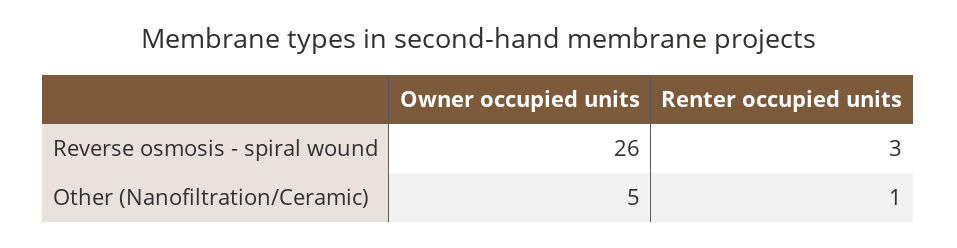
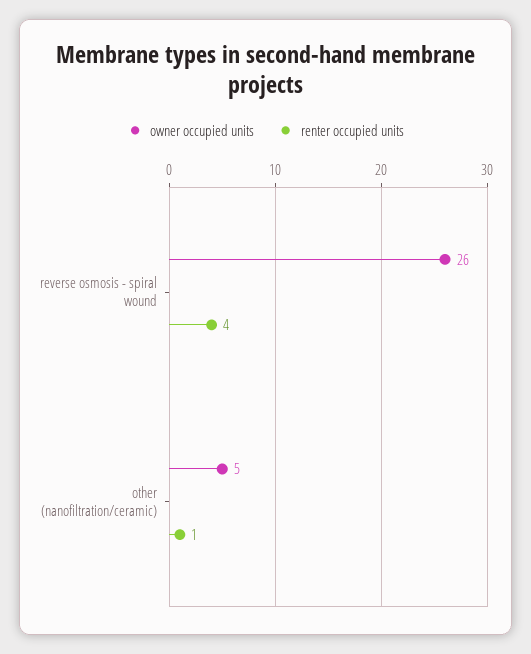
  {
    "Owner occupied units": {
      "Reverse osmosis - spiral wound": 26,
      "Other (Nanofiltration/Ceramic)": 5
    },
    "Renter occupied units": {
-     "Reverse osmosis - spiral wound": 3,
+     "Reverse osmosis - spiral wound": 4,
      "Other (Nanofiltration/Ceramic)": 1
    }
  }

